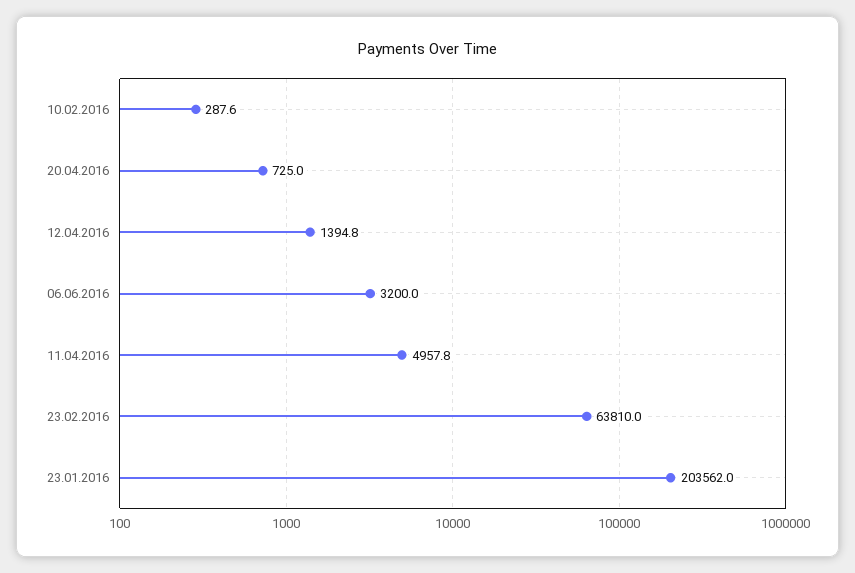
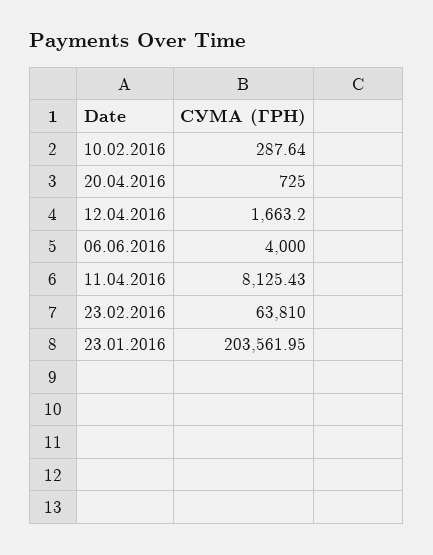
  {
    "10.02.2016": 287.64,
    "20.04.2016": 725,
-   "12.04.2016": 1394.8,
+   "12.04.2016": 1663.2,
-   "06.06.2016": 3200,
+   "06.06.2016": 4000,
-   "11.04.2016": 4957.8,
+   "11.04.2016": 8125.43,
    "23.02.2016": 63810,
    "23.01.2016": 203561.95
  }

